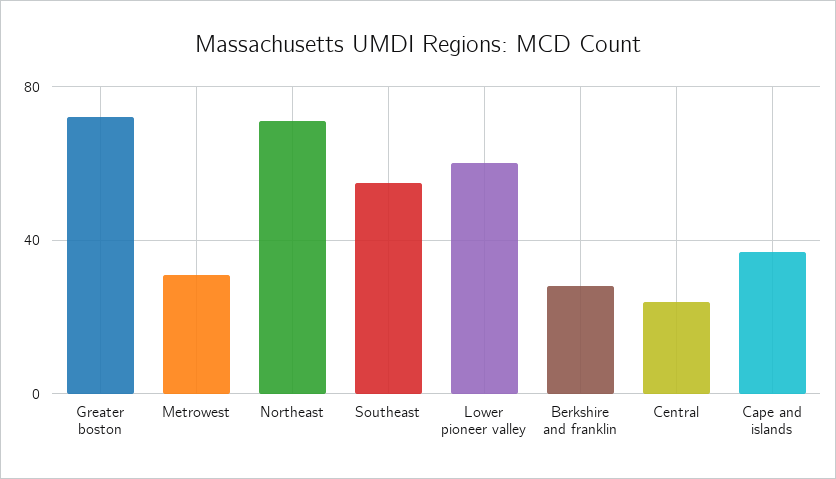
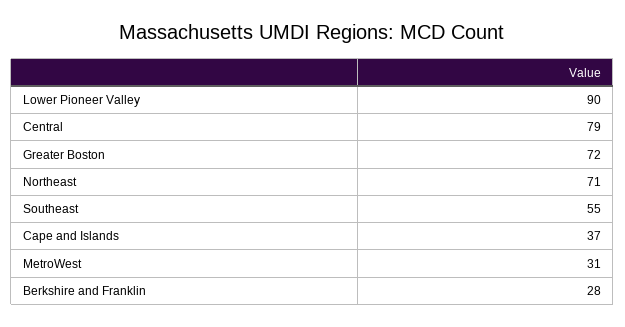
  {
    "Greater boston": 72,
    "Metrowest": 31,
    "Northeast": 71,
    "Southeast": 55,
-   "Lower pioneer valley": 60,
+   "Lower pioneer valley": 90,
    "Berkshire and franklin": 28,
-   "Central": 25,
+   "Central": 79,
    "Cape and islands": 37
  }

